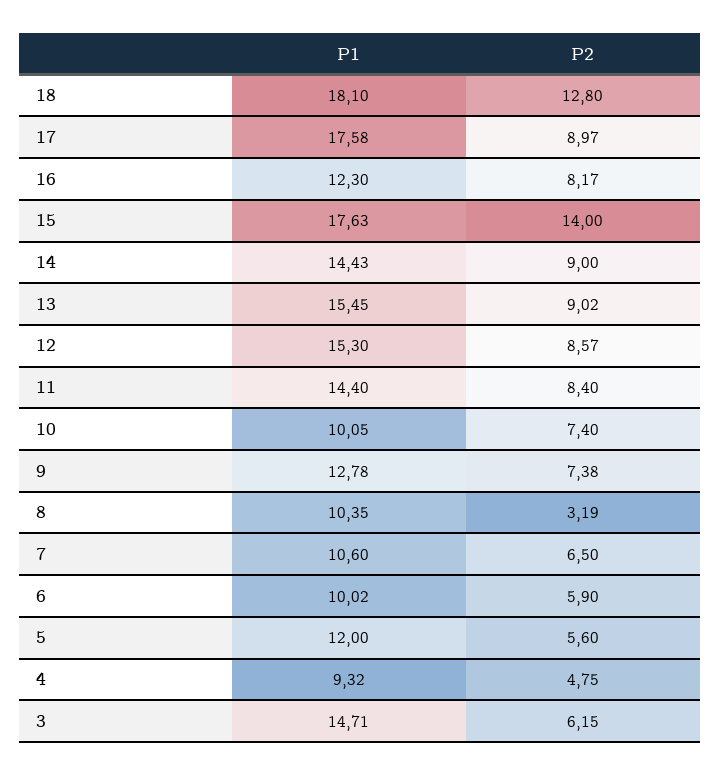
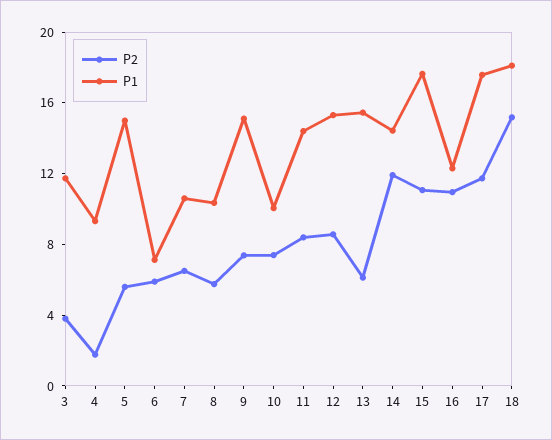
  {
    "P1": {
      "18": 18.1,
      "17": 17.58,
      "16": 12.3,
      "15": 17.63,
      "14": 14.43,
      "13": 15.45,
      "12": 15.3,
      "11": 14.4,
      "10": 10.05,
-     "9": 12.78,
+     "9": 15,
      "8": 10.35,
      "7": 10.6,
-     "6": 10.02,
+     "6": 7,
-     "5": 12,
+     "5": 15,
      "4": 9.32,
-     "3": 14.71
+     "3": 12
    },
    "P2": {
-     "18": 12.8,
+     "18": 15,
-     "17": 8.97,
+     "17": 12,
-     "16": 8.17,
+     "16": 11,
-     "15": 14,
+     "15": 11,
-     "14": 9,
+     "14": 12,
-     "13": 9.02,
+     "13": 6,
      "12": 8.57,
      "11": 8.4,
      "10": 7.4,
      "9": 7.38,
-     "8": 3.19,
+     "8": 6,
      "7": 6.5,
      "6": 5.9,
      "5": 5.6,
-     "4": 4.75,
+     "4": 2,
-     "3": 6.15
+     "3": 4
    }
  }

